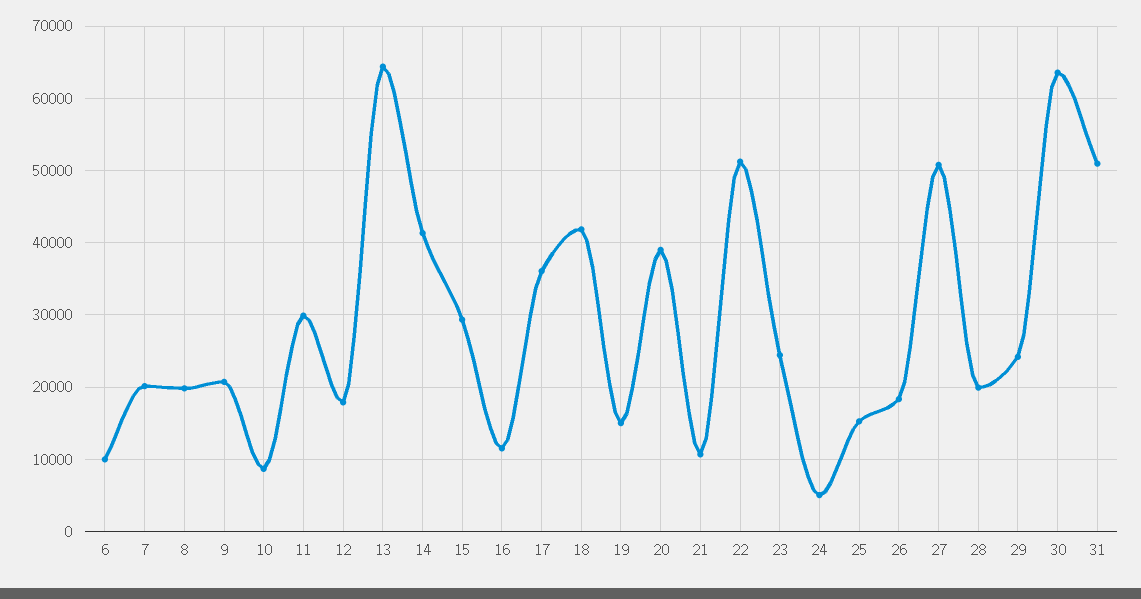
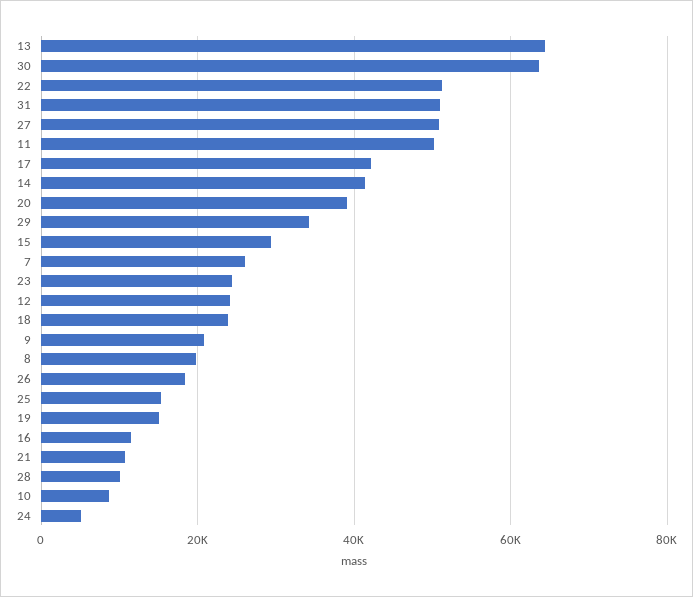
  {
-   "6": 10000,
-   "7": 20000,
+   "7": 26000,
    "8": 20000,
    "9": 21000,
    "10": 9000,
-   "11": 30000,
+   "11": 50000,
-   "12": 18000,
+   "12": 24000,
    "13": 64000,
    "14": 41000,
    "15": 29000,
    "16": 12000,
-   "17": 36000,
+   "17": 42000,
-   "18": 42000,
+   "18": 24000,
    "19": 15000,
    "20": 39000,
    "21": 11000,
    "22": 51000,
    "23": 24000,
    "24": 5000,
    "25": 15000,
    "26": 18000,
    "27": 51000,
-   "28": 20000,
+   "28": 10000,
-   "29": 24000,
+   "29": 34000,
    "30": 64000,
    "31": 51000
  }

